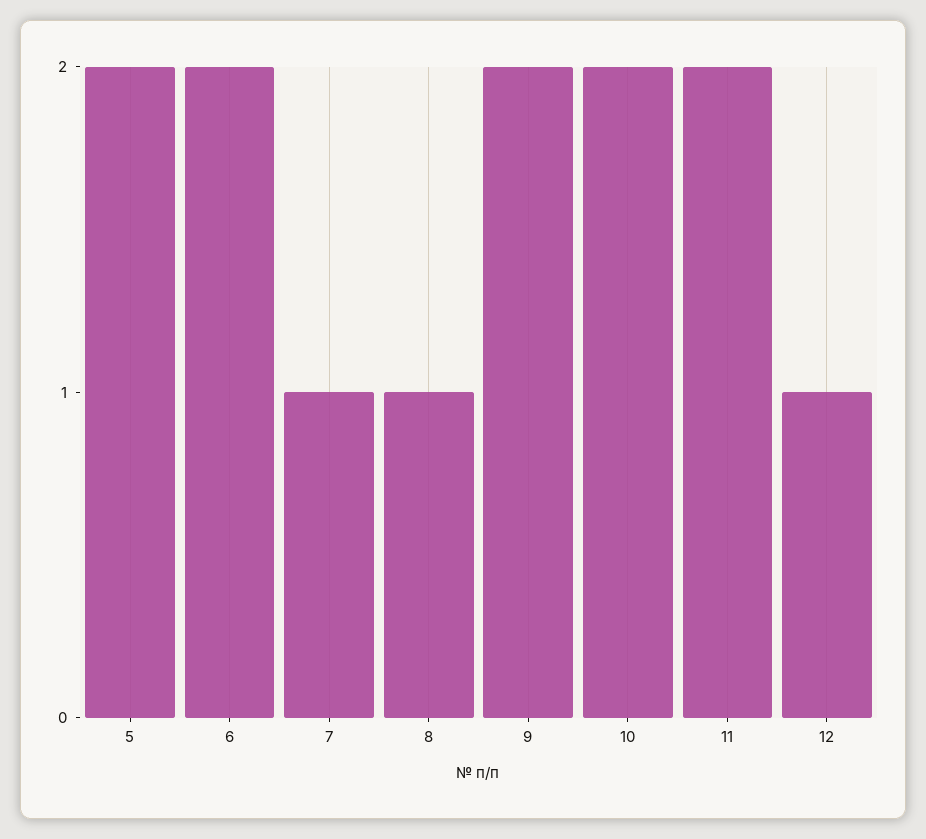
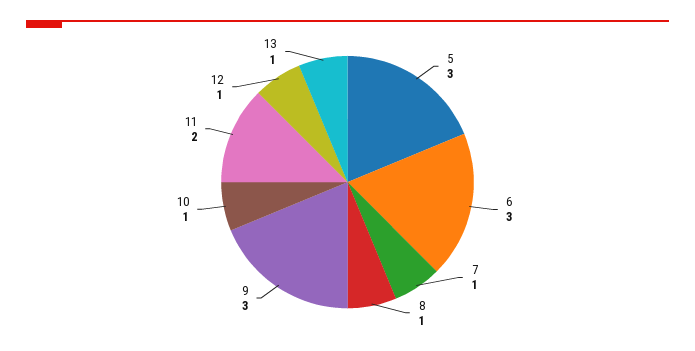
  {
-   "5": 2,
+   "5": 3,
-   "6": 2,
+   "6": 3,
    "7": 1,
    "8": 1,
-   "9": 2,
+   "9": 3,
-   "10": 2,
+   "10": 1,
    "11": 2,
-   "12": 1
+   "12": 1,
+   "13": 1
  }

